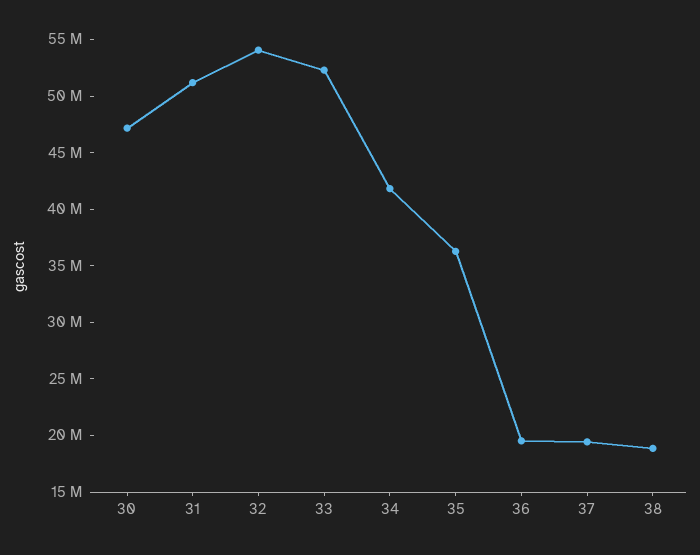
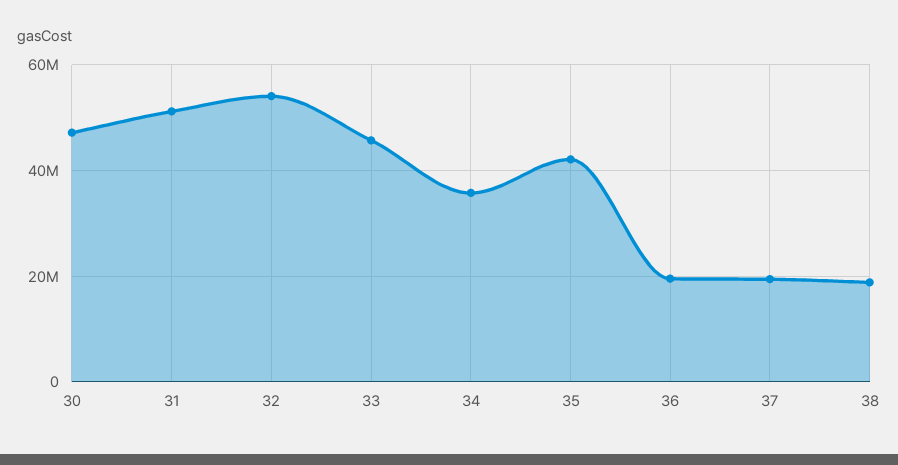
  {
    "30": 47000000,
    "31": 51000000,
    "32": 54000000,
-   "33": 52000000,
+   "33": 46000000,
-   "34": 42000000,
+   "34": 36000000,
-   "35": 36000000,
+   "35": 42000000,
    "36": 20000000,
    "37": 19000000,
    "38": 19000000
  }

